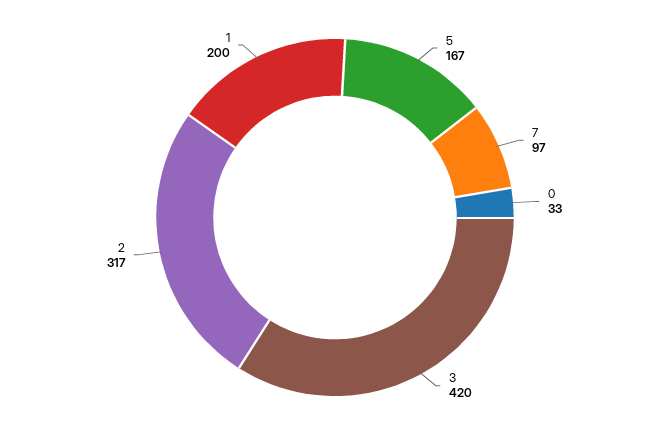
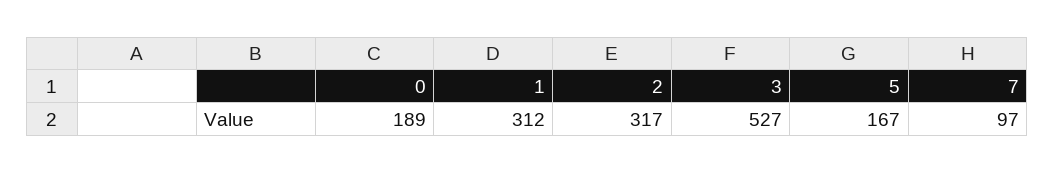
  {
    "5": 167,
    "7": 97,
-   "0": 33,
+   "0": 189,
-   "3": 420,
+   "3": 527,
    "2": 317,
-   "1": 200
+   "1": 312
  }

